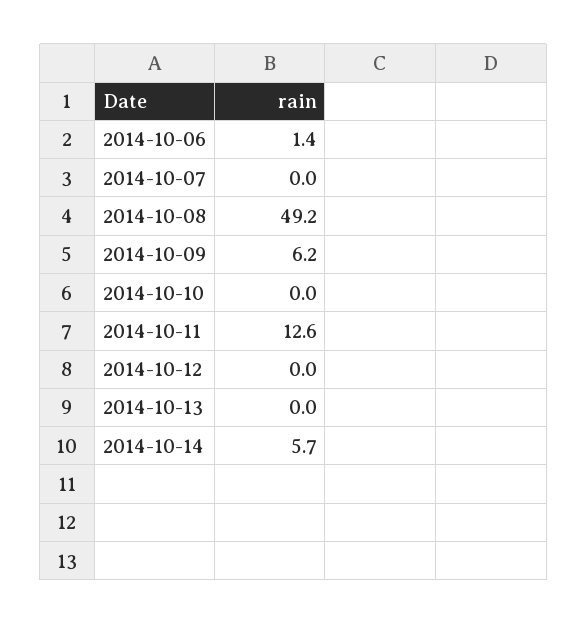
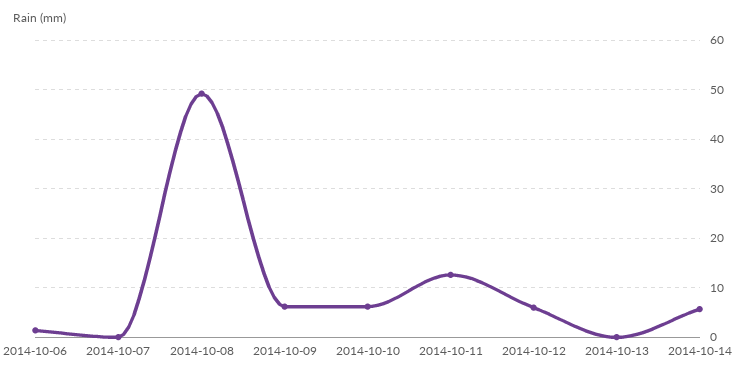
  {
    "2014-10-06": 1.4,
    "2014-10-07": 0,
    "2014-10-08": 49.2,
    "2014-10-09": 6.2,
-   "2014-10-10": 0,
+   "2014-10-10": 6,
    "2014-10-11": 12.6,
-   "2014-10-12": 0,
+   "2014-10-12": 6,
    "2014-10-13": 0,
    "2014-10-14": 5.7
  }

